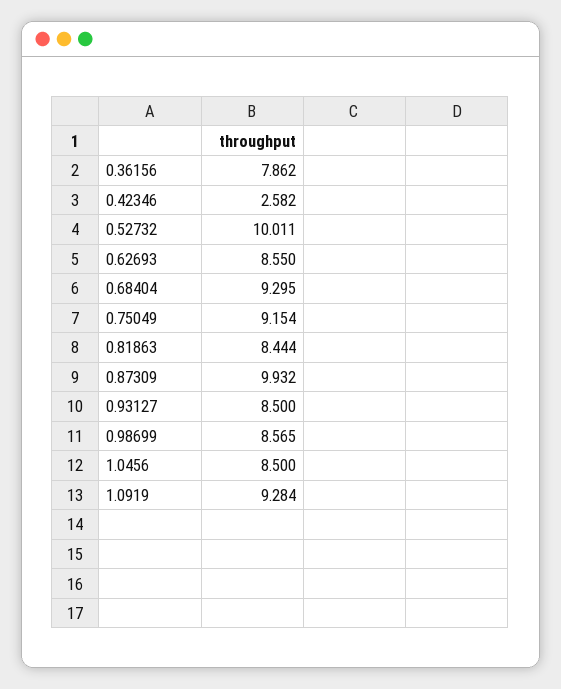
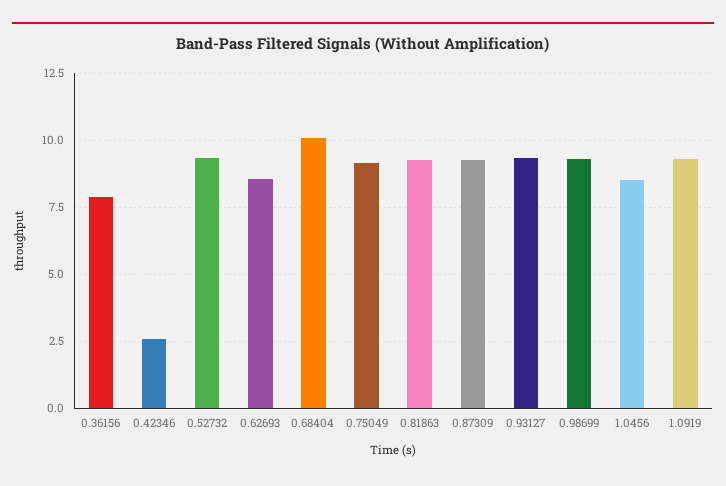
  {
    "0.36156": 7.862,
    "0.42346": 2.582,
-   "0.52732": 10.011,
+   "0.52732": 9.25,
    "0.62693": 8.55,
-   "0.68404": 9.295,
+   "0.68404": 10,
    "0.75049": 9.154,
-   "0.81863": 8.444,
+   "0.81863": 9.25,
-   "0.87309": 9.932,
+   "0.87309": 9.25,
-   "0.93127": 8.5,
+   "0.93127": 9.25,
-   "0.98699": 8.565,
+   "0.98699": 9.25,
    "1.0456": 8.5,
    "1.0919": 9.284
  }

